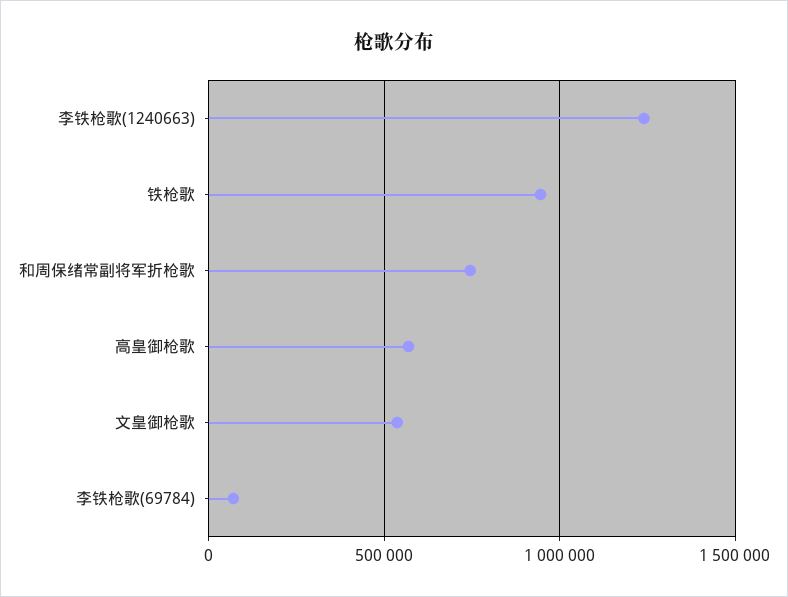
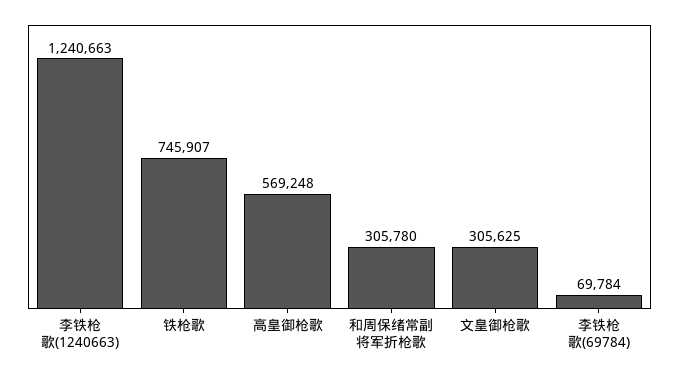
  {
    "李铁枪歌(1240663)": 1240663,
-   "铁枪歌": 950000,
+   "铁枪歌": 745907,
-   "和周保绪常副将军折枪歌": 750000,
+   "和周保绪常副将军折枪歌": 305780,
    "高皇御枪歌": 569248,
-   "文皇御枪歌": 550000,
+   "文皇御枪歌": 305625,
    "李铁枪歌(69784)": 69784
  }

